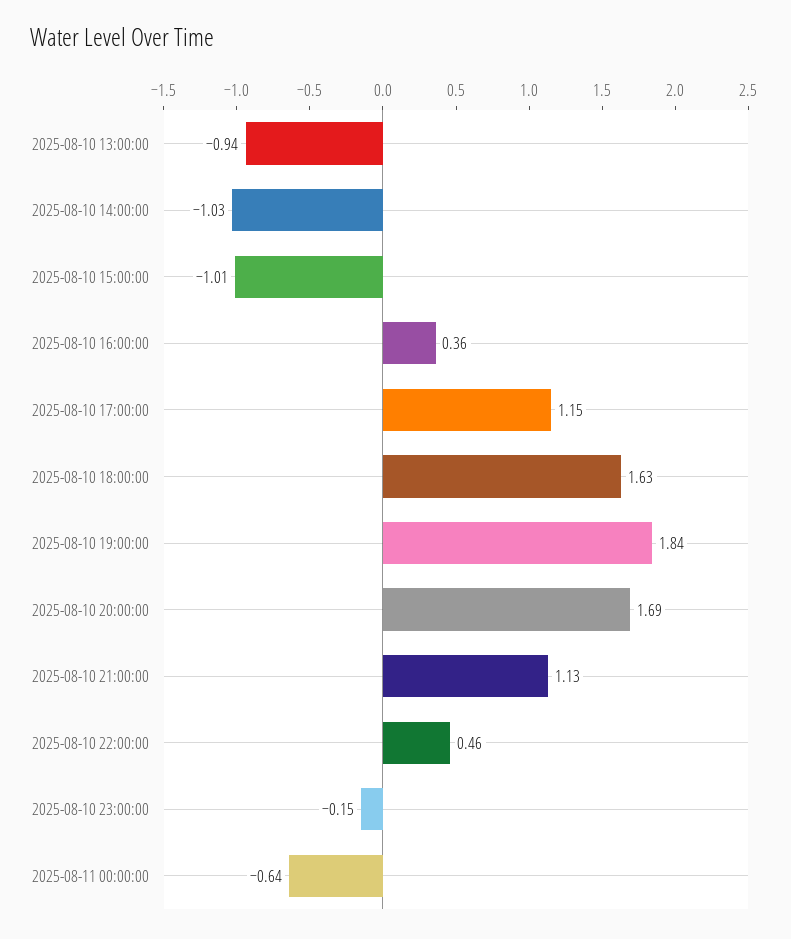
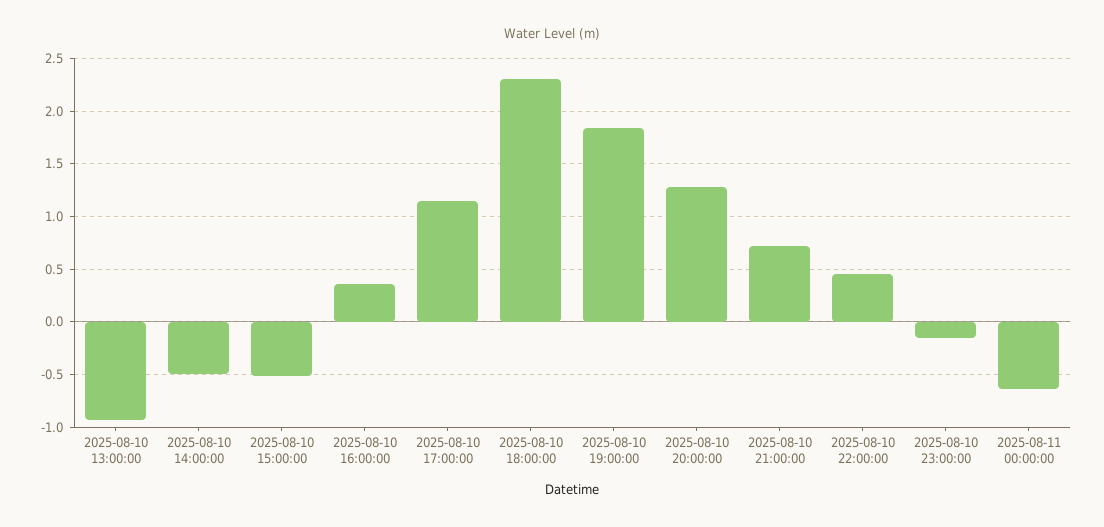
  {
    "2025-08-10 13:00:00": -0.94,
-   "2025-08-10 14:00:00": -1.03,
+   "2025-08-10 14:00:00": -0.5,
-   "2025-08-10 15:00:00": -1.01,
+   "2025-08-10 15:00:00": -0.5,
    "2025-08-10 16:00:00": 0.36,
    "2025-08-10 17:00:00": 1.15,
-   "2025-08-10 18:00:00": 1.63,
+   "2025-08-10 18:00:00": 2.3,
    "2025-08-10 19:00:00": 1.84,
-   "2025-08-10 20:00:00": 1.69,
+   "2025-08-10 20:00:00": 1.3,
-   "2025-08-10 21:00:00": 1.13,
+   "2025-08-10 21:00:00": 0.7,
    "2025-08-10 22:00:00": 0.46,
    "2025-08-10 23:00:00": -0.15,
    "2025-08-11 00:00:00": -0.64
  }

